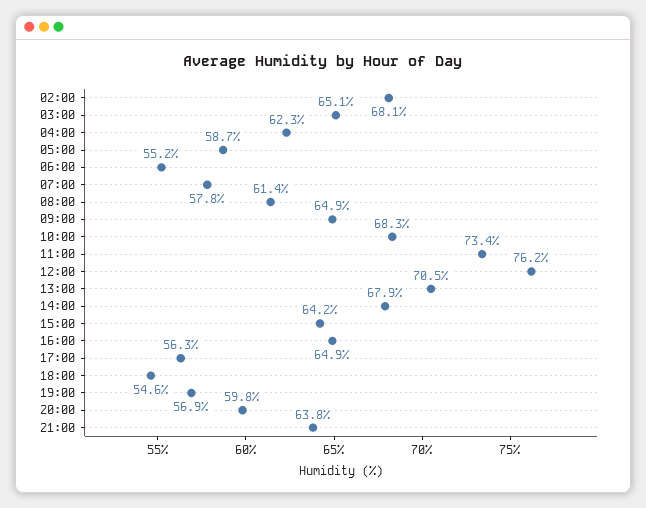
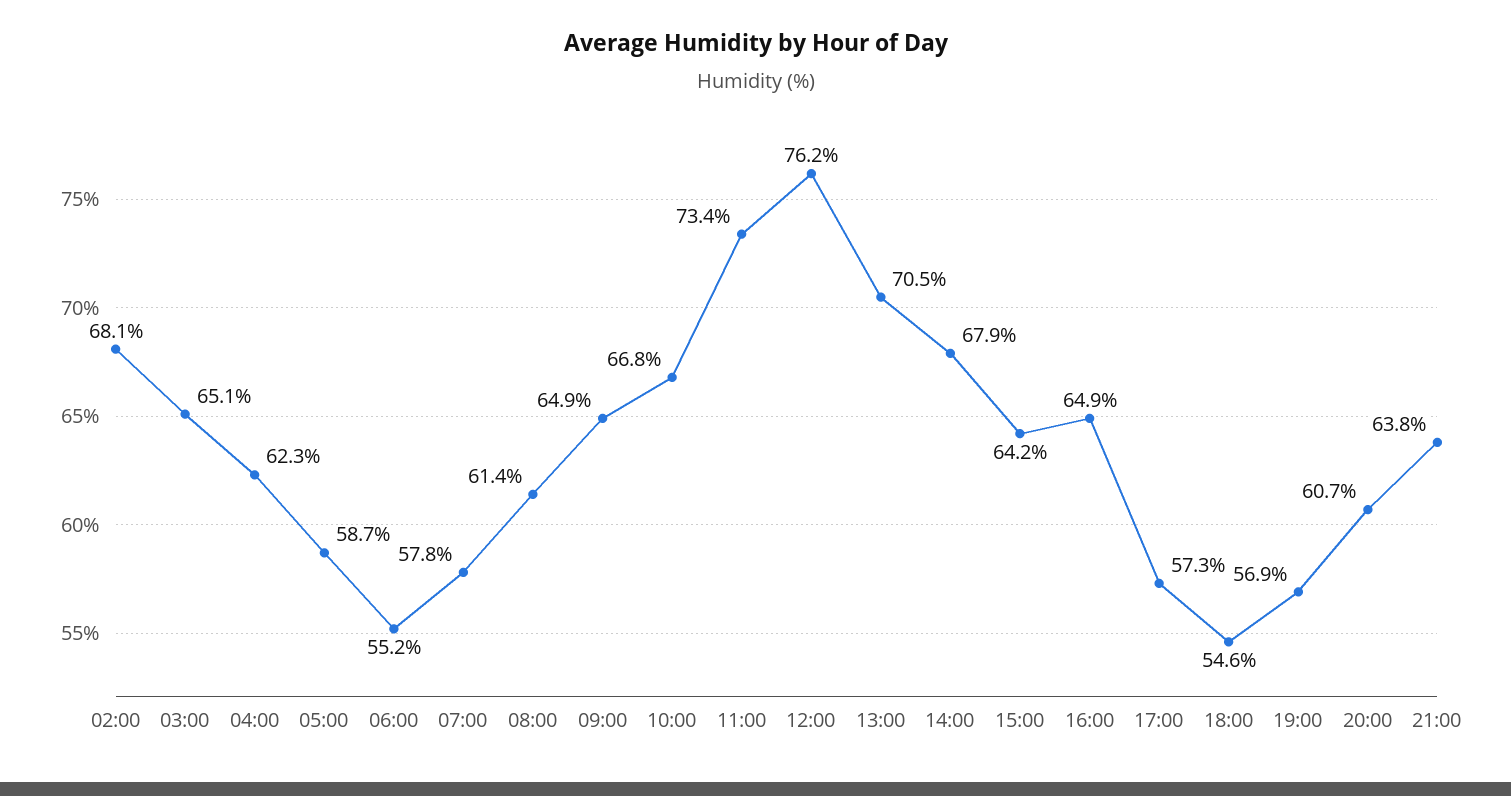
  {
    "02:00": 68.1,
    "03:00": 65.1,
    "04:00": 62.3,
    "05:00": 58.7,
    "06:00": 55.2,
    "07:00": 57.8,
    "08:00": 61.4,
    "09:00": 64.9,
-   "10:00": 68.3,
+   "10:00": 66.8,
    "11:00": 73.4,
    "12:00": 76.2,
    "13:00": 70.5,
    "14:00": 67.9,
    "15:00": 64.2,
    "16:00": 64.9,
-   "17:00": 56.3,
+   "17:00": 57.3,
    "18:00": 54.6,
    "19:00": 56.9,
-   "20:00": 59.8,
+   "20:00": 60.7,
    "21:00": 63.8
  }

